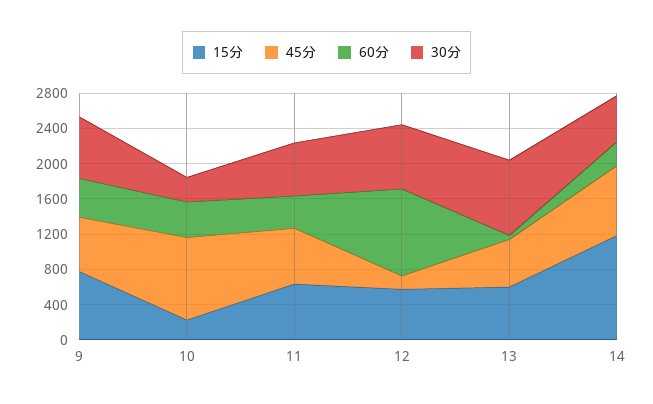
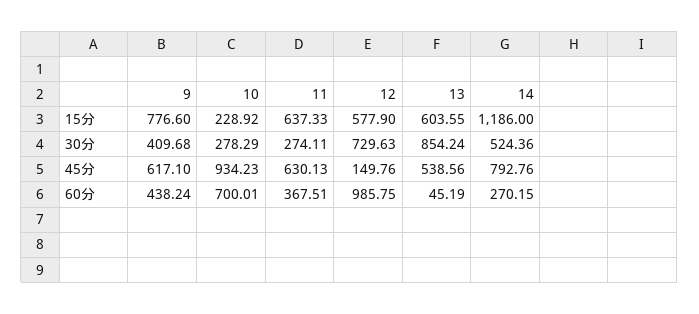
  {
    "15分": {
      "9": 776.6,
      "10": 228.92,
      "11": 637.33,
      "12": 577.9,
      "13": 603.55,
      "14": 1186
    },
    "45分": {
      "9": 617.1,
      "10": 934.23,
      "11": 630.13,
      "12": 149.76,
      "13": 538.56,
      "14": 792.76
    },
    "60分": {
      "9": 438.24,
-     "10": 400,
+     "10": 700.01,
      "11": 367.51,
      "12": 985.75,
      "13": 45.19,
      "14": 270.15
    },
    "30分": {
-     "9": 700,
+     "9": 409.68,
      "10": 278.29,
-     "11": 600,
+     "11": 274.11,
      "12": 729.63,
      "13": 854.24,
      "14": 524.36
    }
  }

